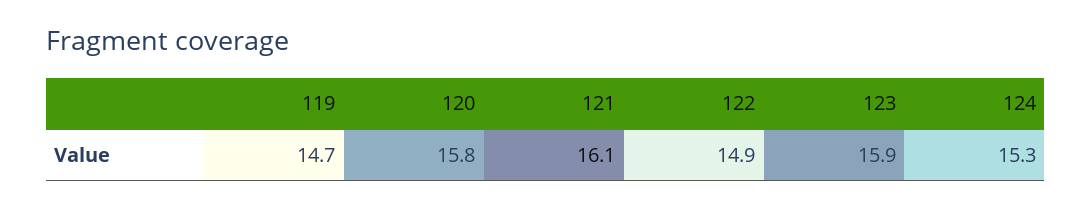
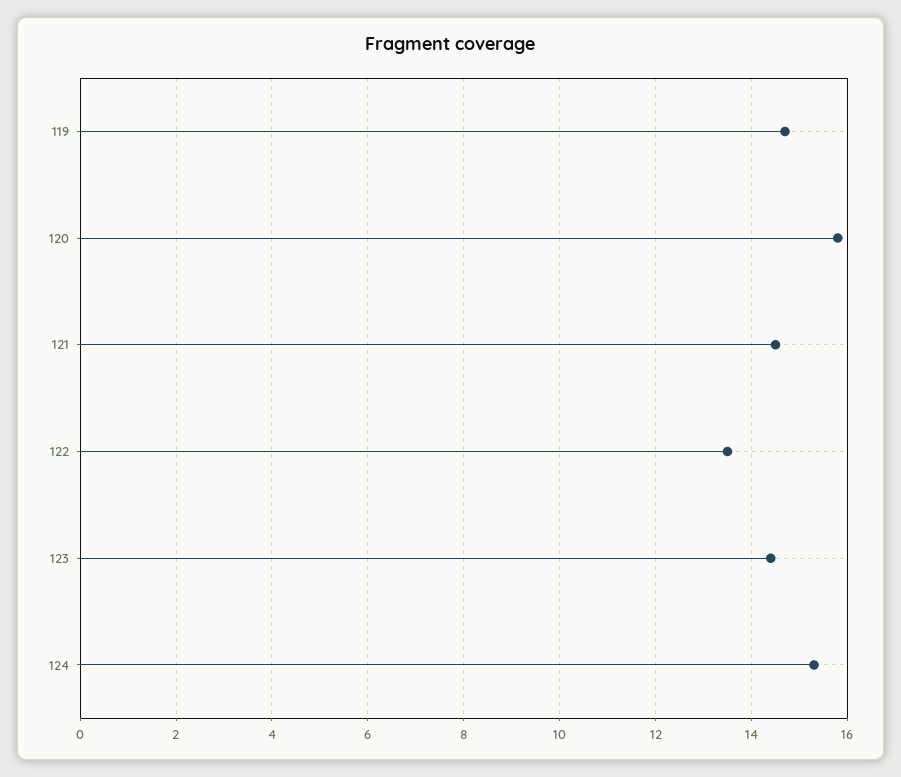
  {
    "119": 14.7,
    "120": 15.8,
-   "121": 16.1,
+   "121": 14.5,
-   "122": 14.9,
+   "122": 13.5,
-   "123": 15.9,
+   "123": 14.5,
    "124": 15.3
  }

